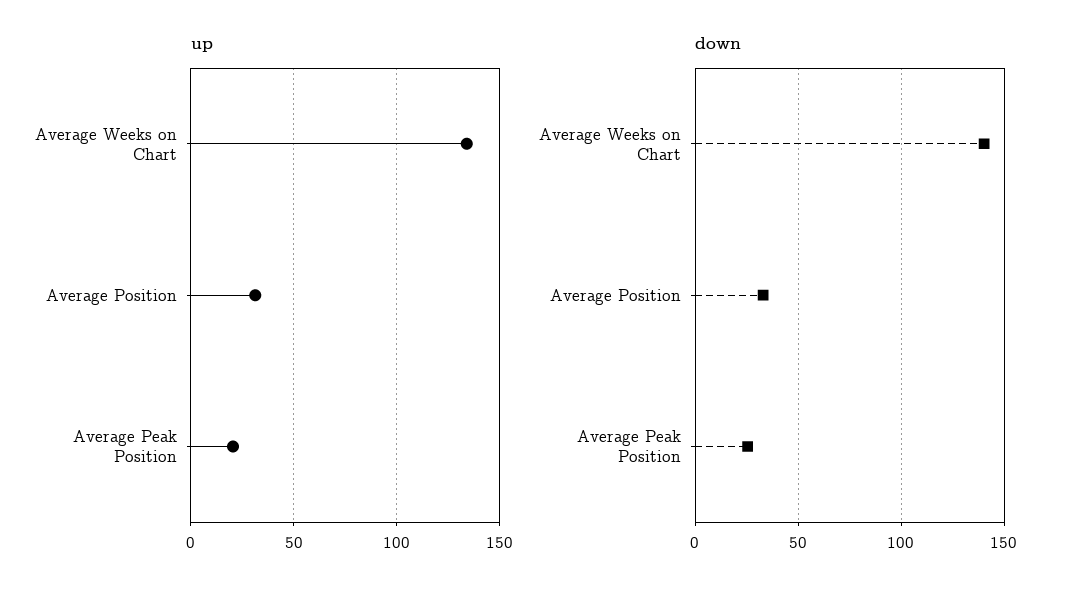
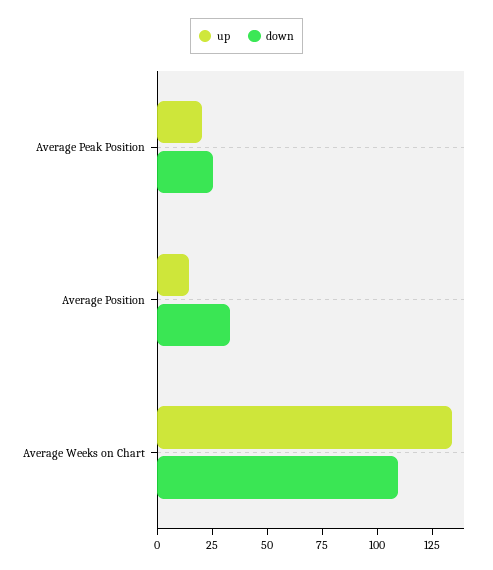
  {
    "up": {
      "Average Weeks on Chart": 135,
-     "Average Position": 30,
+     "Average Position": 15,
      "Average Peak Position": 20
    },
    "down": {
-     "Average Weeks on Chart": 140,
+     "Average Weeks on Chart": 110,
      "Average Position": 35,
      "Average Peak Position": 25
    }
  }

